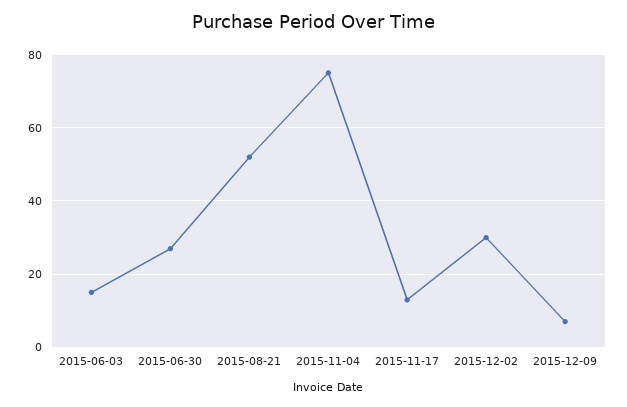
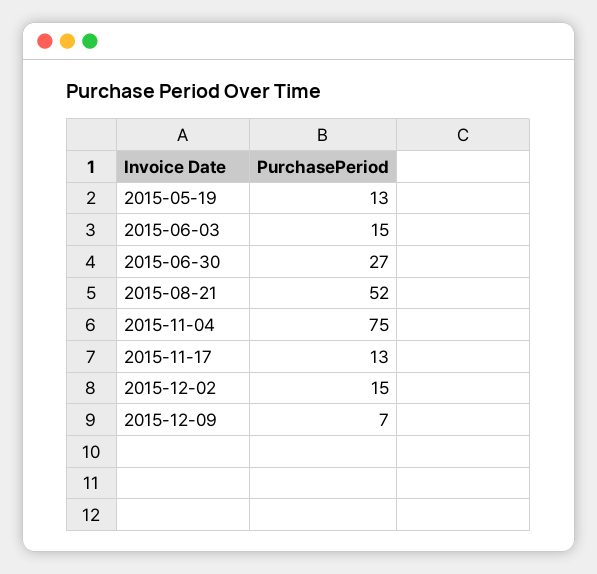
  {
    "2015-06-03": 15,
    "2015-06-30": 27,
    "2015-08-21": 52,
    "2015-11-04": 75,
    "2015-11-17": 13,
-   "2015-12-02": 30,
+   "2015-12-02": 15,
-   "2015-12-09": 7
+   "2015-12-09": 7,
+   "2015-05-19": 13
  }

